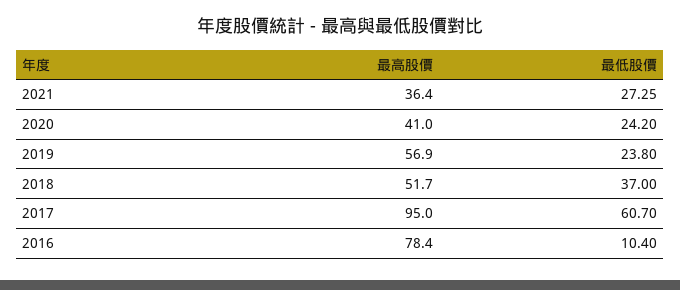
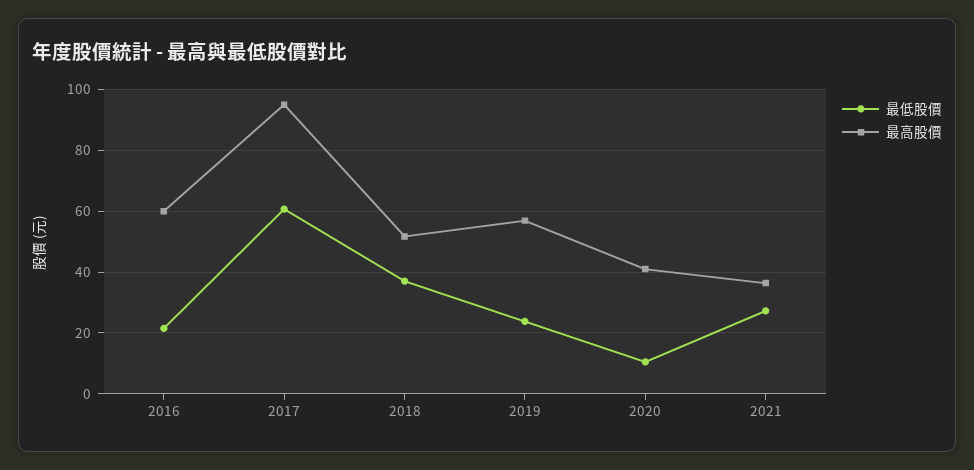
  {
    "最高股價": {
      "2021": 36.4,
      "2020": 41,
      "2019": 56.9,
      "2018": 51.7,
      "2017": 95,
-     "2016": 78.4
+     "2016": 60
    },
    "最低股價": {
      "2021": 27.25,
-     "2020": 24.2,
+     "2020": 10,
      "2019": 23.8,
      "2018": 37,
      "2017": 60.7,
-     "2016": 10.4
+     "2016": 22
    }
  }

